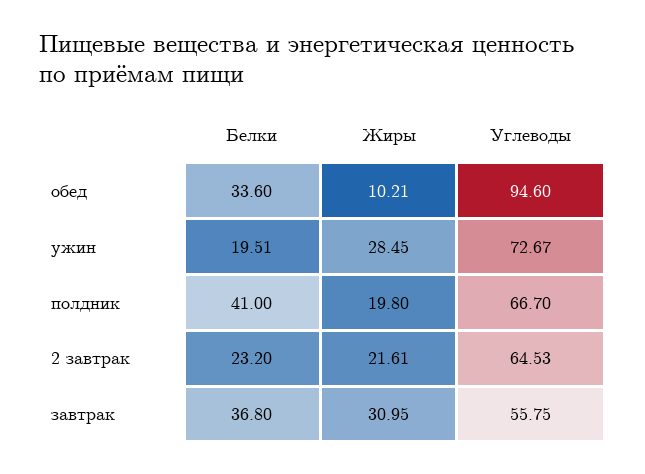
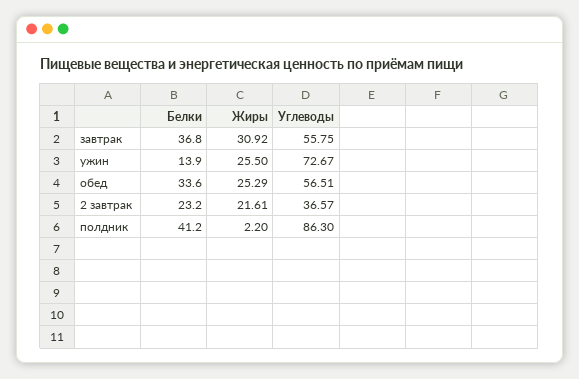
  {
    "Белки": {
      "обед": 33.6,
-     "ужин": 19.51,
+     "ужин": 13.9,
-     "полдник": 41,
+     "полдник": 41.2,
      "2 завтрак": 23.2,
      "завтрак": 36.8
    },
    "Жиры": {
-     "обед": 10.21,
+     "обед": 25.29,
-     "ужин": 28.45,
+     "ужин": 25.5,
-     "полдник": 19.8,
+     "полдник": 2.2,
      "2 завтрак": 21.61,
-     "завтрак": 30.95
+     "завтрак": 30.92
    },
    "Углеводы": {
-     "обед": 94.6,
+     "обед": 56.51,
      "ужин": 72.67,
-     "полдник": 66.7,
+     "полдник": 86.3,
-     "2 завтрак": 64.53,
+     "2 завтрак": 36.57,
      "завтрак": 55.75
    }
  }

